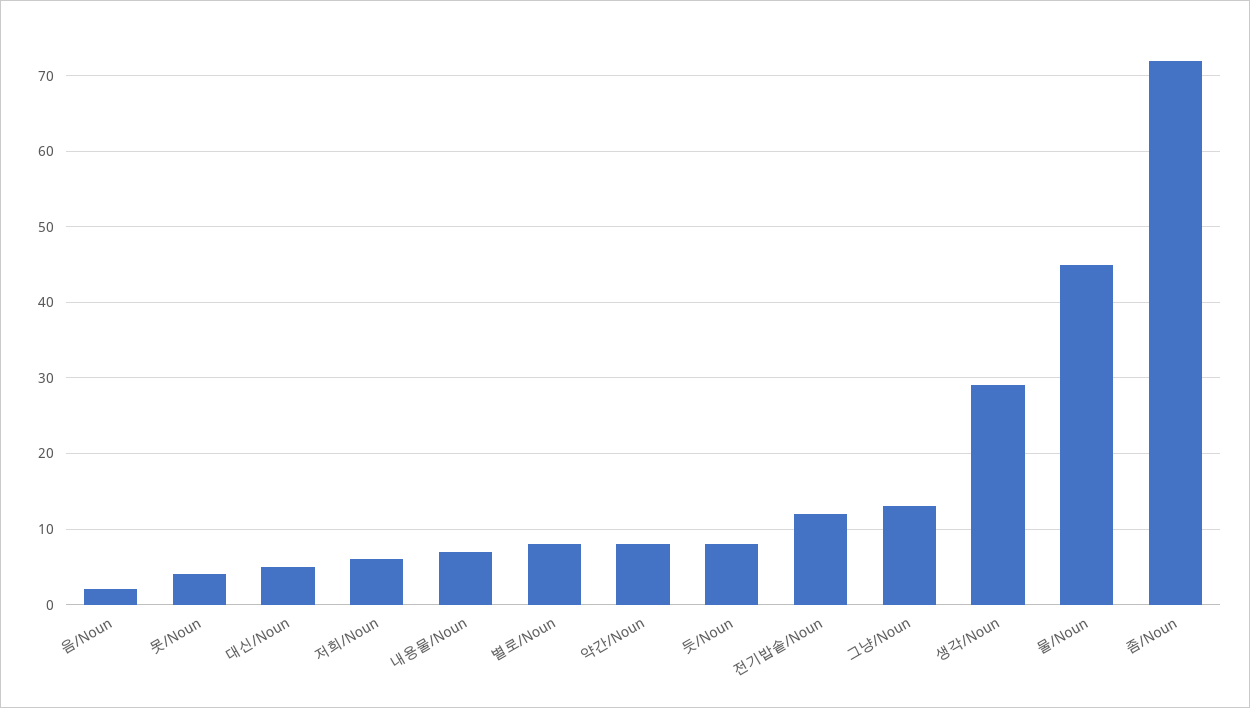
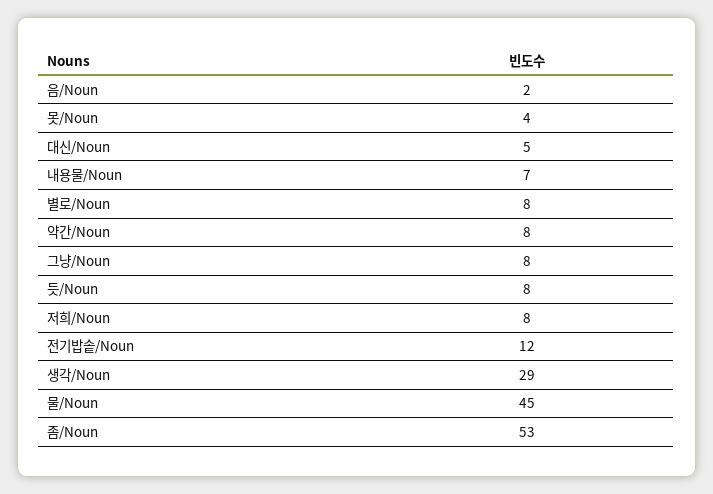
  {
    "음/Noun": 2,
    "못/Noun": 4,
    "대신/Noun": 5,
-   "저희/Noun": 6,
+   "저희/Noun": 8,
    "내용물/Noun": 7,
    "별로/Noun": 8,
    "약간/Noun": 8,
    "듯/Noun": 8,
    "전기밥솥/Noun": 12,
-   "그냥/Noun": 13,
+   "그냥/Noun": 8,
    "생각/Noun": 29,
    "물/Noun": 45,
-   "좀/Noun": 72
+   "좀/Noun": 53
  }

